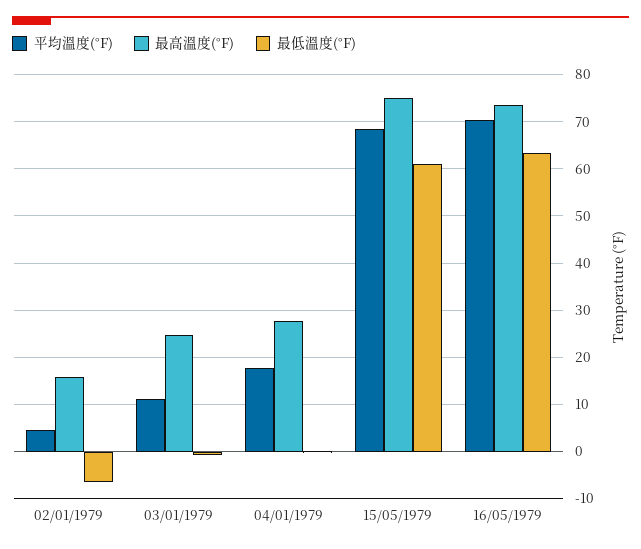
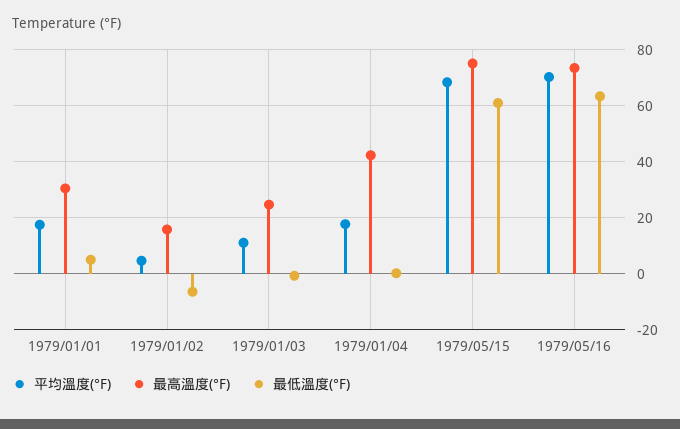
  {
    "平均溫度(°F)": {
      "02/01/1979": 4,
      "03/01/1979": 12,
      "04/01/1979": 18,
      "15/05/1979": 68,
-     "16/05/1979": 70
+     "16/05/1979": 70,
+     "1979/01/01": 17.5
    },
    "最高溫度(°F)": {
      "02/01/1979": 16,
      "03/01/1979": 24,
-     "04/01/1979": 28,
+     "04/01/1979": 42.5,
      "15/05/1979": 76,
-     "16/05/1979": 74
+     "16/05/1979": 74,
+     "1979/01/01": 30
    },
    "最低溫度(°F)": {
      "02/01/1979": -6,
      "03/01/1979": 0,
      "04/01/1979": 0,
      "15/05/1979": 62,
-     "16/05/1979": 64
+     "16/05/1979": 64,
+     "1979/01/01": 5
    }
  }

